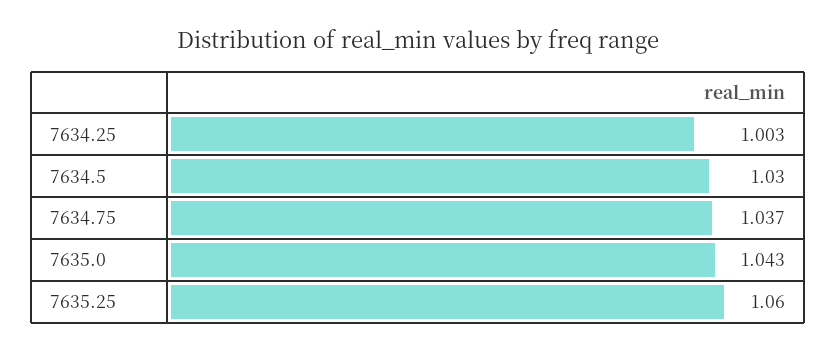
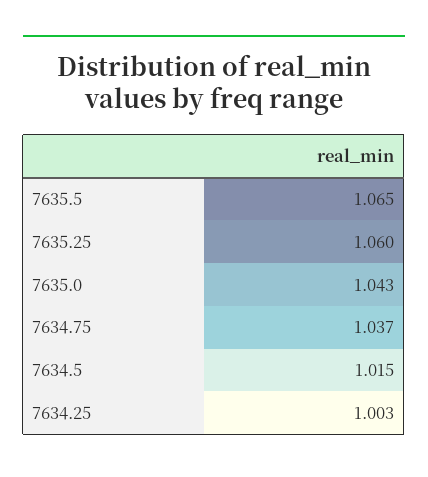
  {
    "7634.25": 1.003,
-   "7634.5": 1.03,
+   "7634.5": 1.015,
    "7634.75": 1.037,
    "7635.0": 1.043,
-   "7635.25": 1.06
+   "7635.25": 1.06,
+   "7635.5": 1.065
  }

